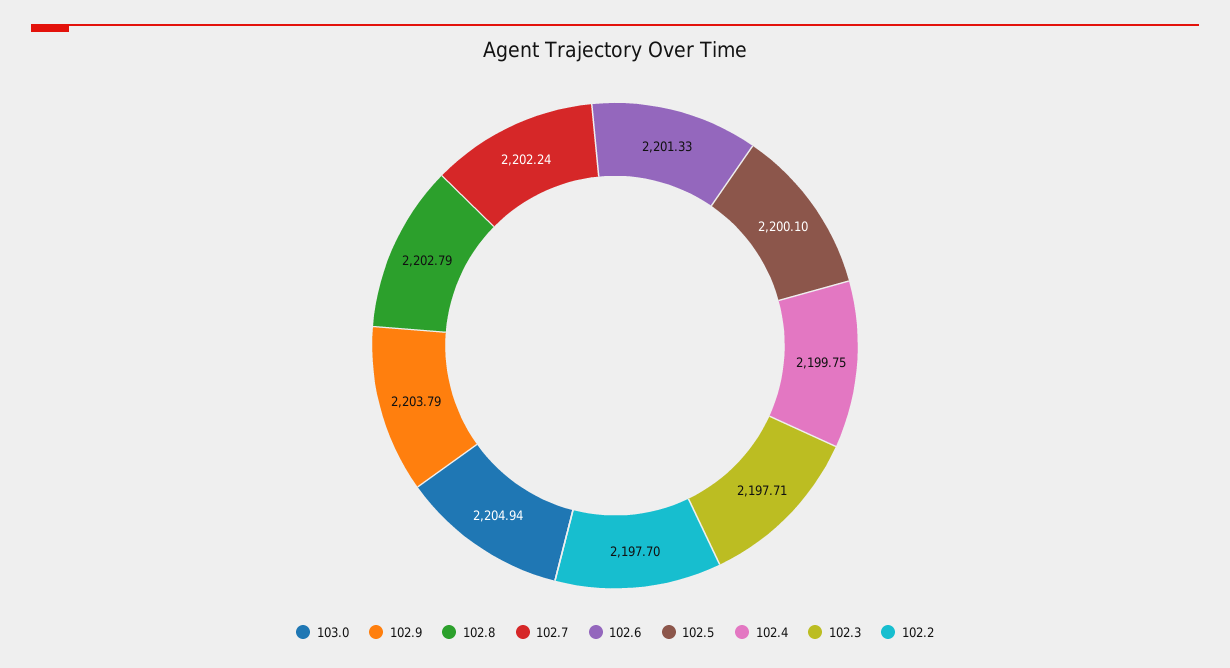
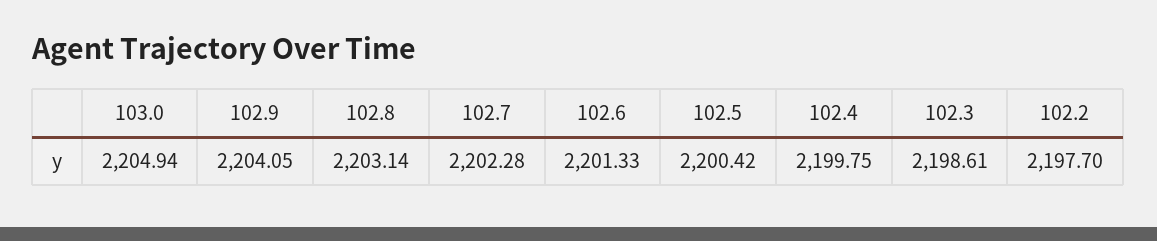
  {
    "103.0": 2204.94,
-   "102.9": 2203.79,
+   "102.9": 2204.05,
-   "102.8": 2202.79,
+   "102.8": 2203.14,
-   "102.7": 2202.24,
+   "102.7": 2202.28,
    "102.6": 2201.33,
-   "102.5": 2200.1,
+   "102.5": 2200.42,
    "102.4": 2199.75,
-   "102.3": 2197.71,
+   "102.3": 2198.61,
    "102.2": 2197.7
  }

